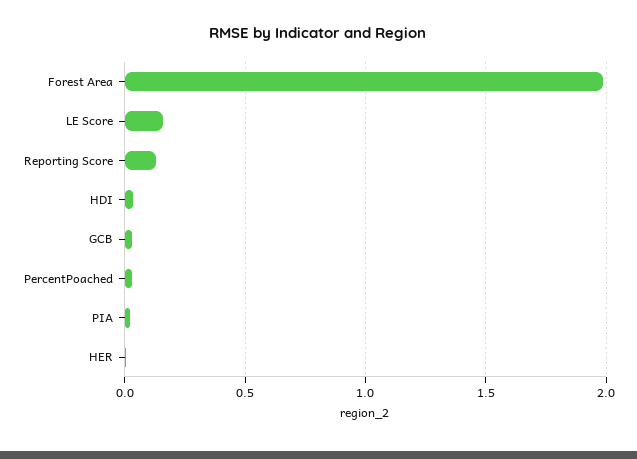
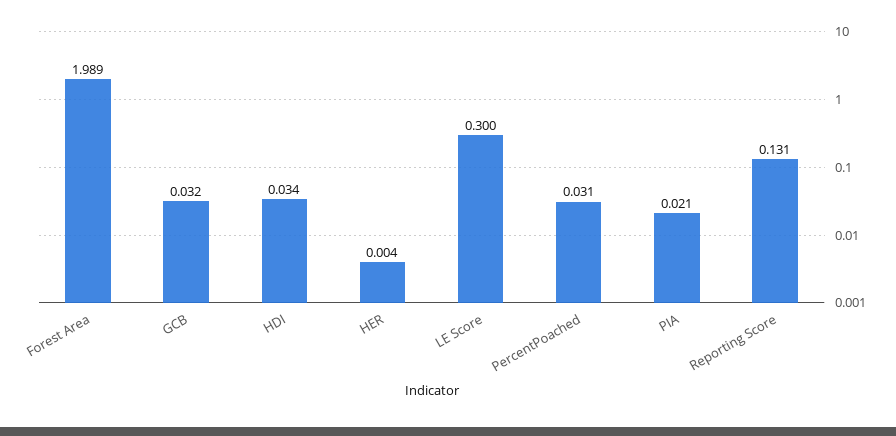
  {
    "Forest Area": 1.989,
-   "LE Score": 0.15,
+   "LE Score": 0.3,
    "Reporting Score": 0.131,
    "HDI": 0.034,
    "GCB": 0.032,
    "PercentPoached": 0.031,
    "PIA": 0.021,
    "HER": 0.004
  }

